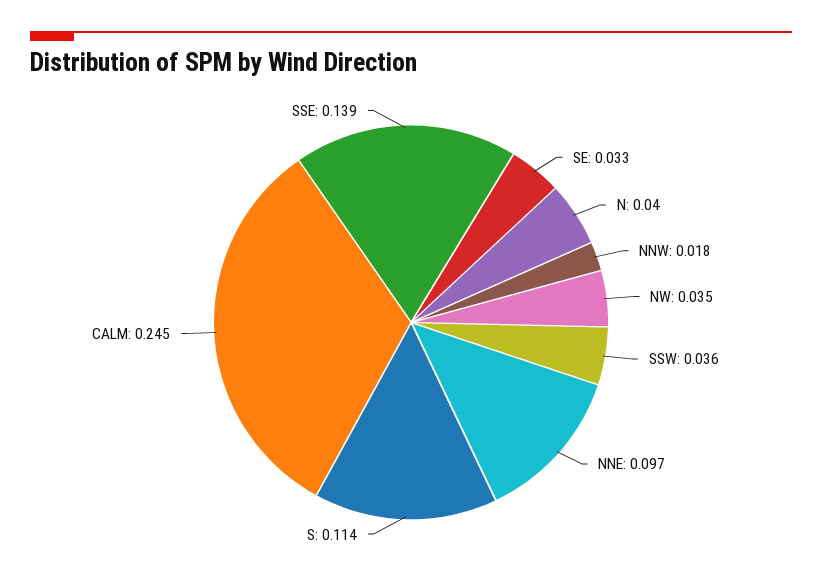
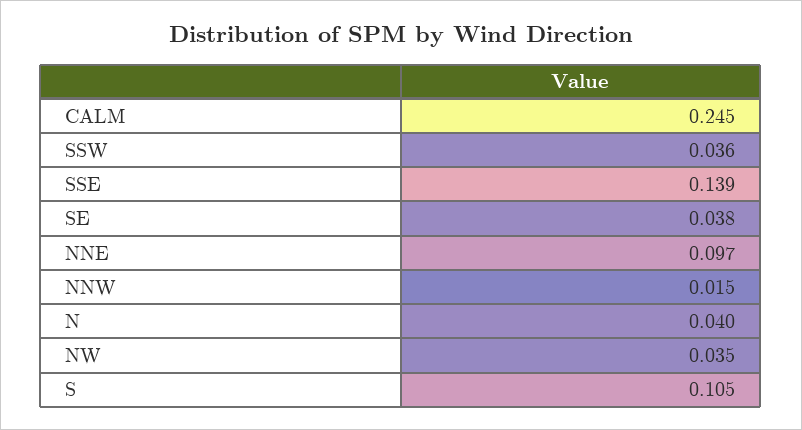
  {
-   "SE": 0.033,
+   "SE": 0.038,
    "N": 0.04,
-   "NNW": 0.018,
+   "NNW": 0.015,
    "NW": 0.035,
    "SSW": 0.036,
    "NNE": 0.097,
-   "S": 0.114,
+   "S": 0.105,
    "CALM": 0.245,
    "SSE": 0.139
  }

